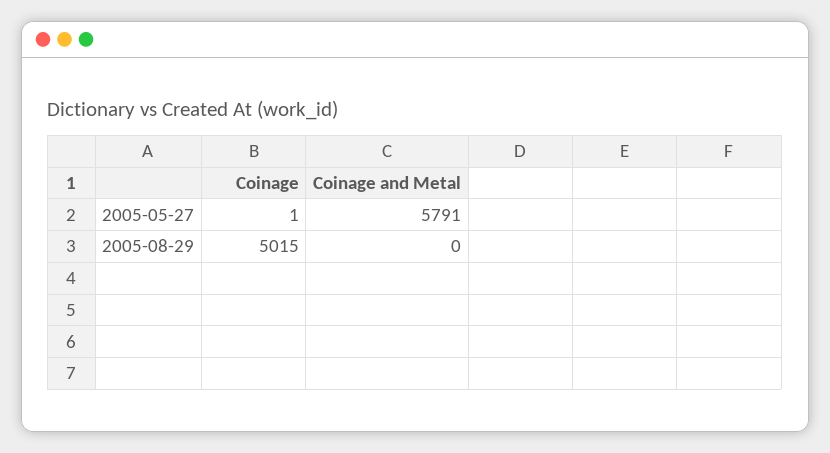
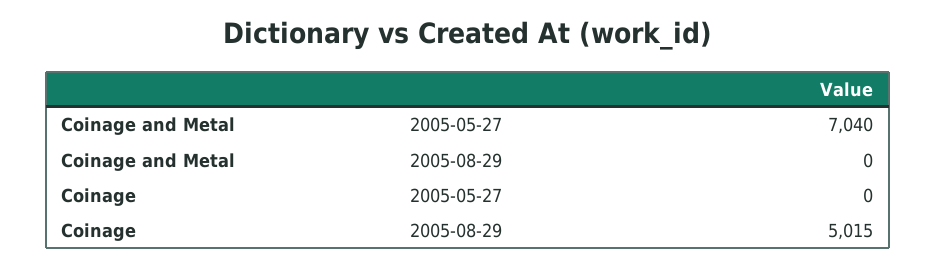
  {
    "Coinage": {
-     "2005-05-27": 1,
+     "2005-05-27": 0,
      "2005-08-29": 5015
    },
    "Coinage and Metal": {
-     "2005-05-27": 5791,
+     "2005-05-27": 7040,
      "2005-08-29": 0
    }
  }

